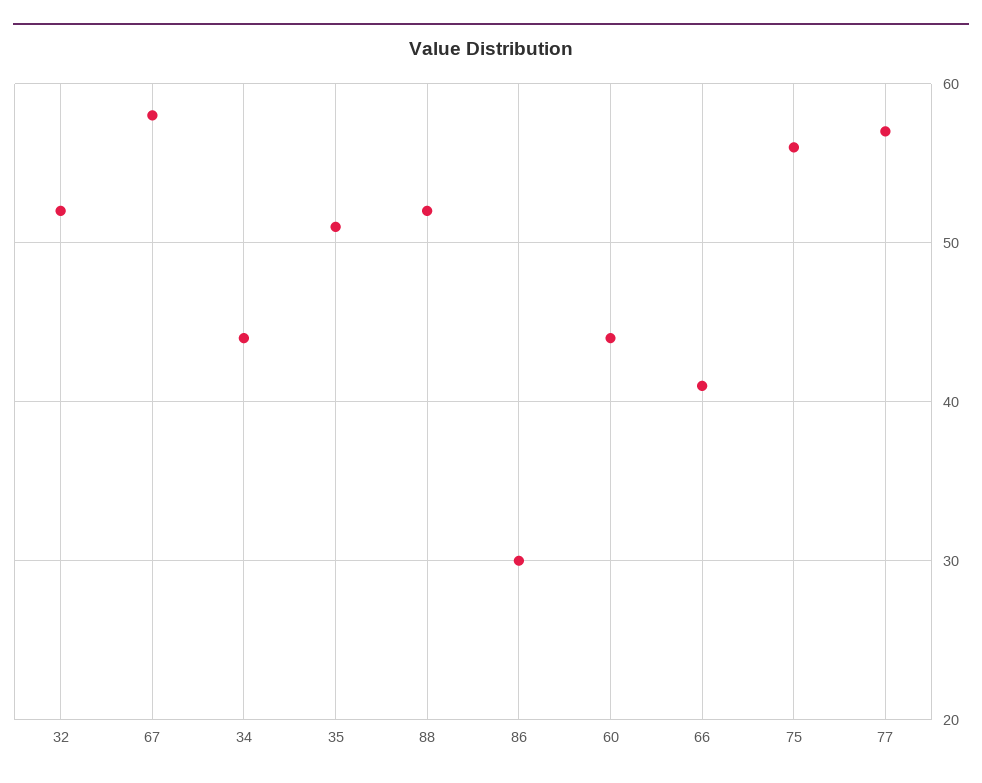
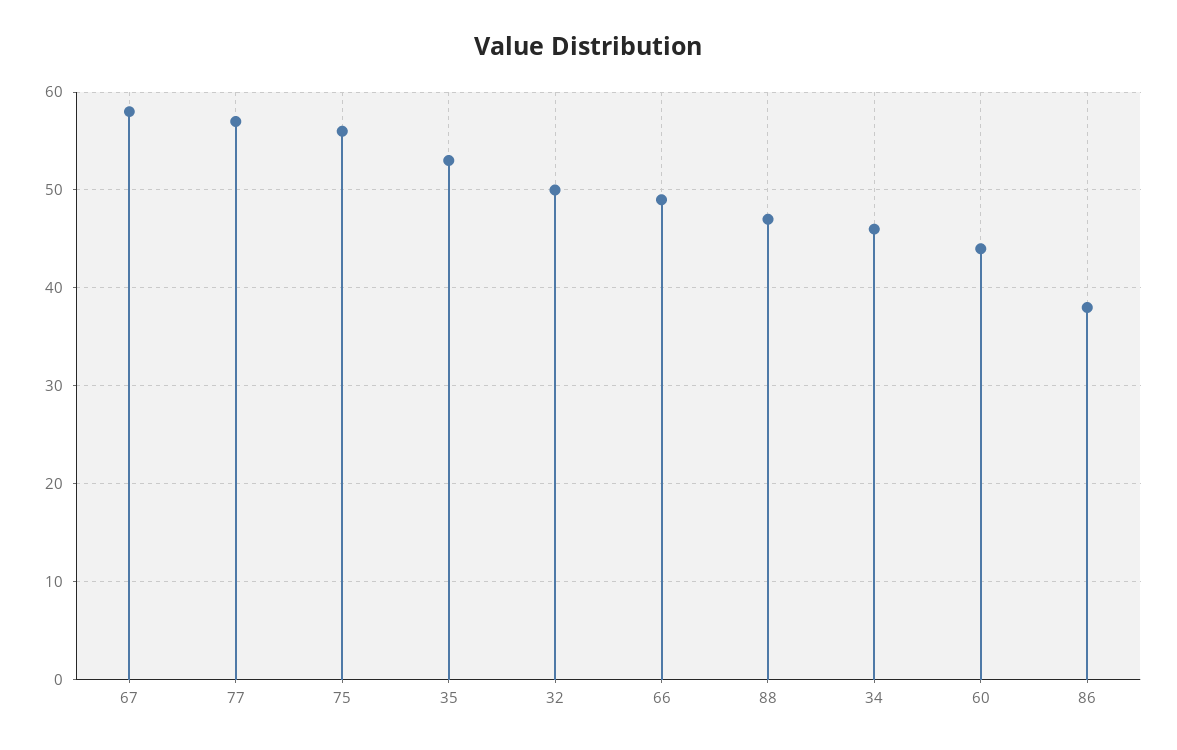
  {
-   "32": 52,
+   "32": 50,
    "67": 58,
-   "34": 44,
+   "34": 46,
-   "35": 51,
+   "35": 53,
-   "88": 52,
+   "88": 47,
-   "86": 30,
+   "86": 38,
    "60": 44,
-   "66": 41,
+   "66": 49,
    "75": 56,
    "77": 57
  }

